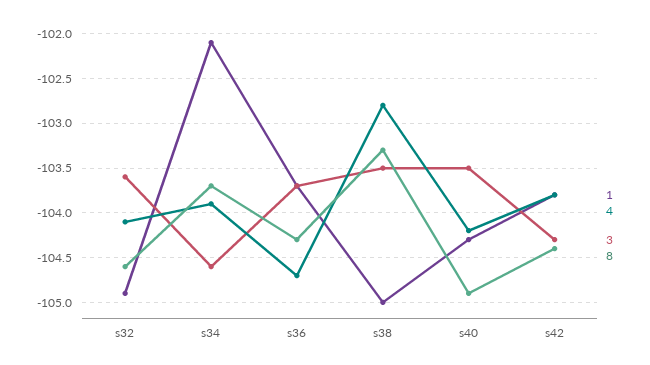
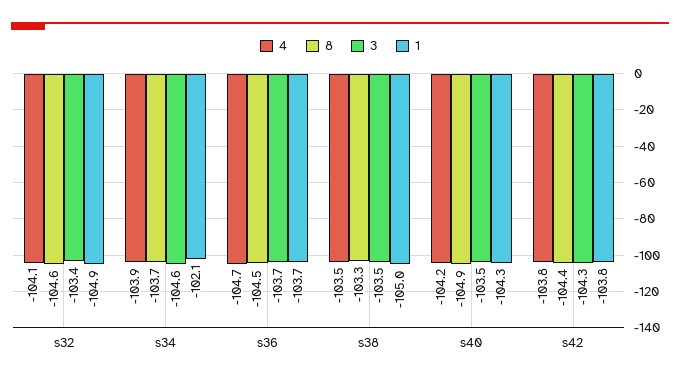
  {
    "1": {
      "s32": -104.9,
      "s34": -102.1,
      "s36": -103.7,
      "s38": -105,
      "s40": -104.3,
      "s42": -103.8
    },
    "4": {
      "s32": -104.1,
      "s34": -103.9,
      "s36": -104.7,
-     "s38": -102.8,
+     "s38": -103.5,
      "s40": -104.2,
      "s42": -103.8
    },
    "3": {
-     "s32": -103.6,
+     "s32": -103.4,
      "s34": -104.6,
      "s36": -103.7,
      "s38": -103.5,
      "s40": -103.5,
      "s42": -104.3
    },
    "8": {
      "s32": -104.6,
      "s34": -103.7,
-     "s36": -104.3,
+     "s36": -104.5,
      "s38": -103.3,
      "s40": -104.9,
      "s42": -104.4
    }
  }

